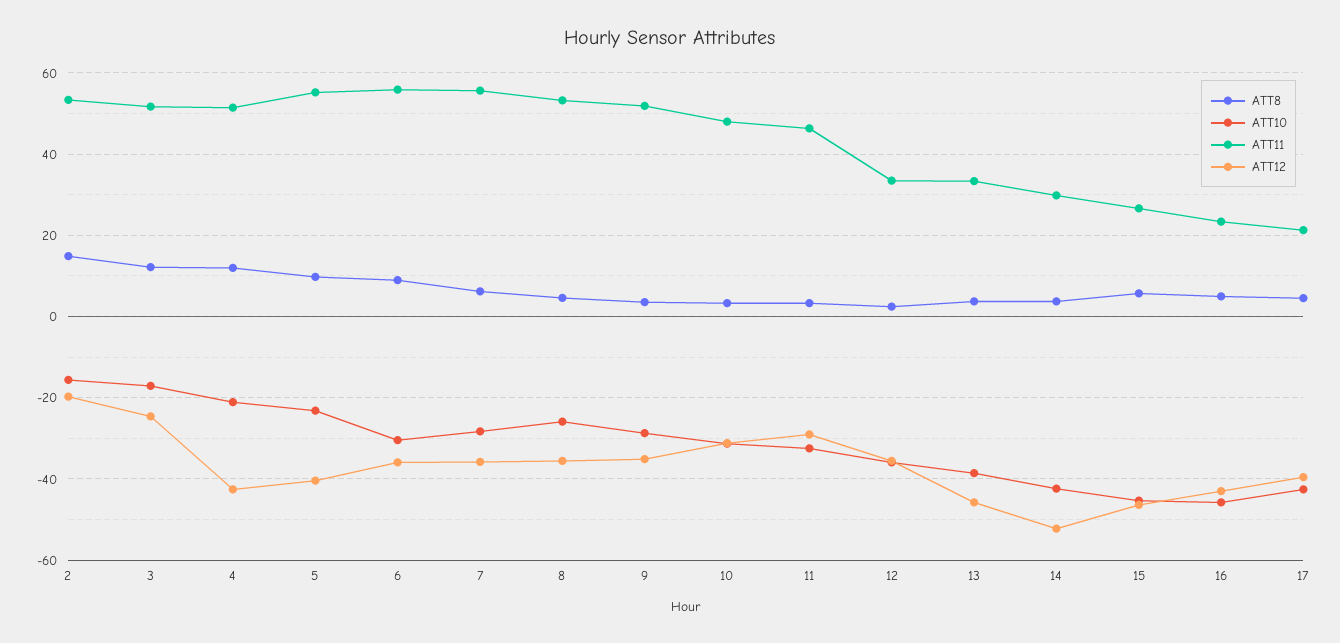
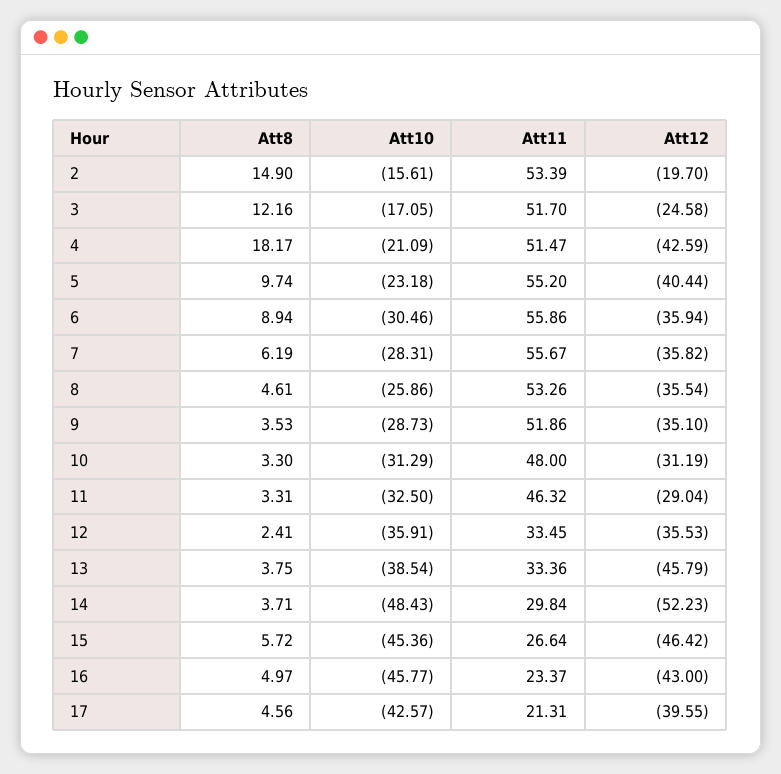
  {
    "ATT8": {
      "2": 14.9,
      "3": 12.16,
-     "4": 12,
+     "4": 18.17,
      "5": 9.74,
      "6": 8.94,
      "7": 6.19,
      "8": 4.61,
      "9": 3.53,
      "10": 3.3,
      "11": 3.31,
      "12": 2.41,
      "13": 3.75,
      "14": 3.71,
      "15": 5.72,
      "16": 4.97,
      "17": 4.56
    },
    "ATT10": {
      "2": -15.61,
      "3": -17.05,
      "4": -21.09,
      "5": -23.18,
      "6": -30.46,
      "7": -28.31,
      "8": -25.86,
      "9": -28.73,
      "10": -31.29,
      "11": -32.5,
      "12": -35.91,
      "13": -38.54,
-     "14": -42,
+     "14": -48.43,
      "15": -45.36,
      "16": -45.77,
      "17": -42.57
    },
    "ATT11": {
      "2": 53.39,
      "3": 51.7,
      "4": 51.47,
      "5": 55.2,
      "6": 55.86,
      "7": 55.67,
      "8": 53.26,
      "9": 51.86,
      "10": 48,
      "11": 46.32,
      "12": 33.45,
      "13": 33.36,
      "14": 29.84,
      "15": 26.64,
      "16": 23.37,
      "17": 21.31
    },
    "ATT12": {
      "2": -19.7,
      "3": -24.58,
      "4": -42.59,
      "5": -40.44,
      "6": -35.94,
      "7": -35.82,
      "8": -35.54,
      "9": -35.1,
      "10": -31.19,
      "11": -29.04,
      "12": -35.53,
      "13": -45.79,
      "14": -52.23,
      "15": -46.42,
      "16": -43,
      "17": -39.55
    }
  }

